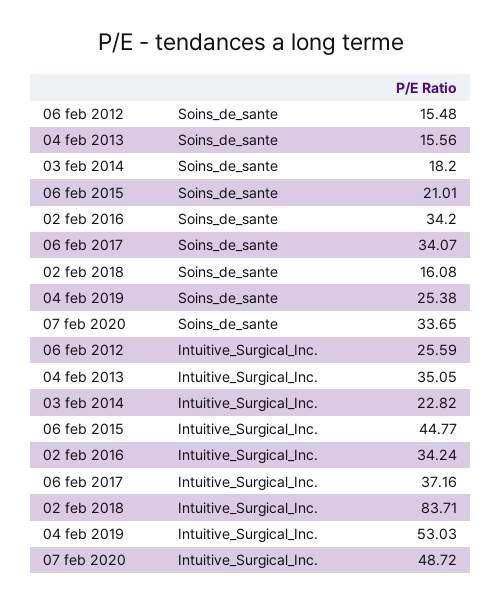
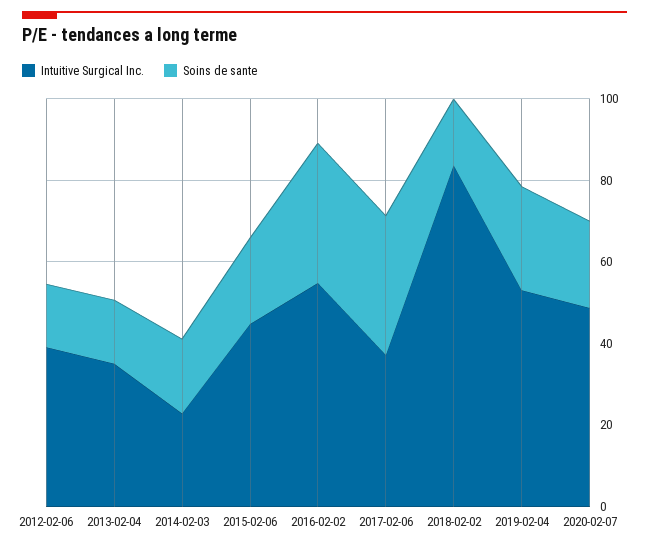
  {
    "Soins_de_sante": {
      "06 feb 2012": 15.48,
      "04 feb 2013": 15.56,
      "03 feb 2014": 18.2,
      "06 feb 2015": 21.01,
      "02 feb 2016": 34.2,
      "06 feb 2017": 34.07,
      "02 feb 2018": 16.08,
      "04 feb 2019": 25.38,
-     "07 feb 2020": 33.65
+     "07 feb 2020": 20
    },
    "Intuitive_Surgical_Inc.": {
-     "06 feb 2012": 25.59,
+     "06 feb 2012": 40,
      "04 feb 2013": 35.05,
      "03 feb 2014": 22.82,
      "06 feb 2015": 44.77,
-     "02 feb 2016": 34.24,
+     "02 feb 2016": 55,
      "06 feb 2017": 37.16,
      "02 feb 2018": 83.71,
      "04 feb 2019": 53.03,
      "07 feb 2020": 48.72
    }
  }

